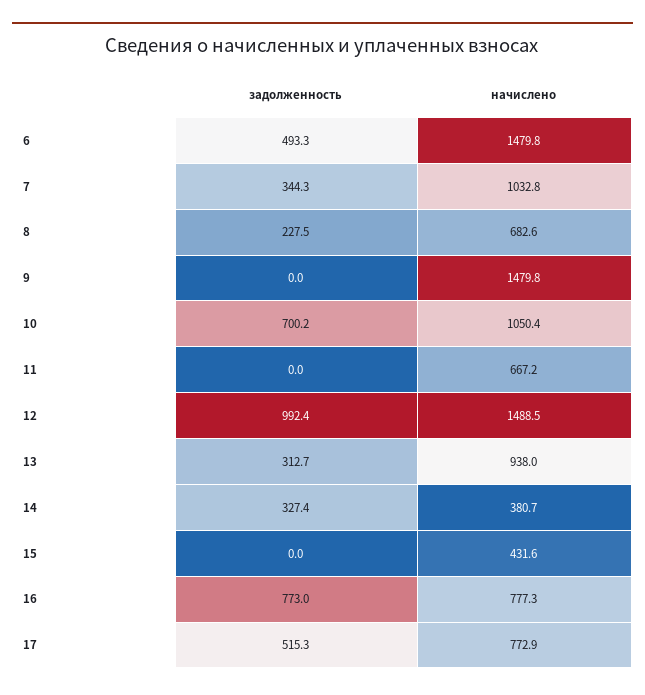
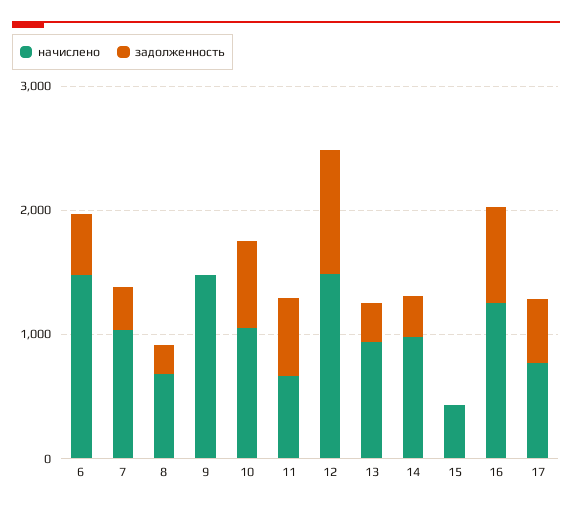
  {
    "задолженность": {
      "6": 493.3,
      "7": 344.3,
      "8": 227.5,
      "9": 0,
      "10": 700.2,
-     "11": 0,
+     "11": 600,
      "12": 992.4,
      "13": 312.7,
      "14": 327.4,
      "15": 0,
      "16": 773,
      "17": 515.3
    },
    "начислено": {
      "6": 1479.8,
      "7": 1032.8,
      "8": 682.6,
      "9": 1479.8,
      "10": 1050.4,
      "11": 667.2,
      "12": 1488.5,
      "13": 938,
-     "14": 380.7,
+     "14": 1000,
      "15": 431.6,
-     "16": 777.3,
+     "16": 1200,
      "17": 772.9
    }
  }

